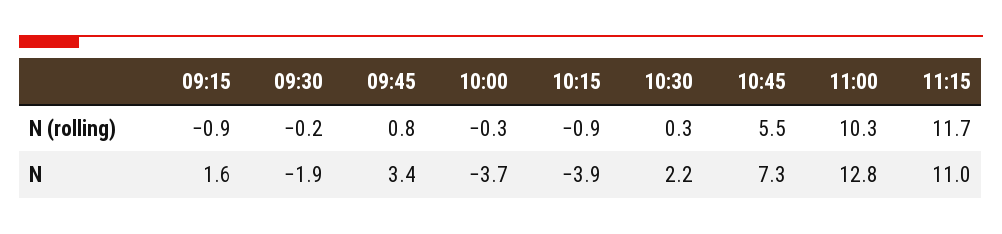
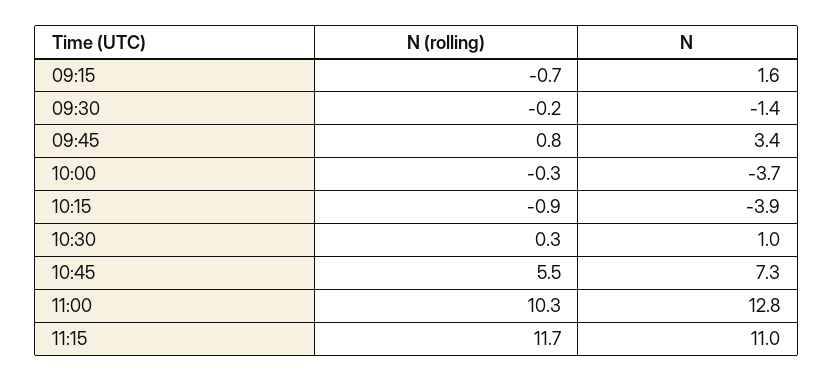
  {
    "09:15": {
-     "N (rolling)": -0.9,
+     "N (rolling)": -0.7,
      "N": 1.6
    },
    "09:30": {
      "N (rolling)": -0.2,
-     "N": -1.9
+     "N": -1.4
    },
    "09:45": {
      "N (rolling)": 0.8,
      "N": 3.4
    },
    "10:00": {
      "N (rolling)": -0.3,
      "N": -3.7
    },
    "10:15": {
      "N (rolling)": -0.9,
      "N": -3.9
    },
    "10:30": {
      "N (rolling)": 0.3,
-     "N": 2.2
+     "N": 1
    },
    "10:45": {
      "N (rolling)": 5.5,
      "N": 7.3
    },
    "11:00": {
      "N (rolling)": 10.3,
      "N": 12.8
    },
    "11:15": {
      "N (rolling)": 11.7,
      "N": 11
    }
  }

